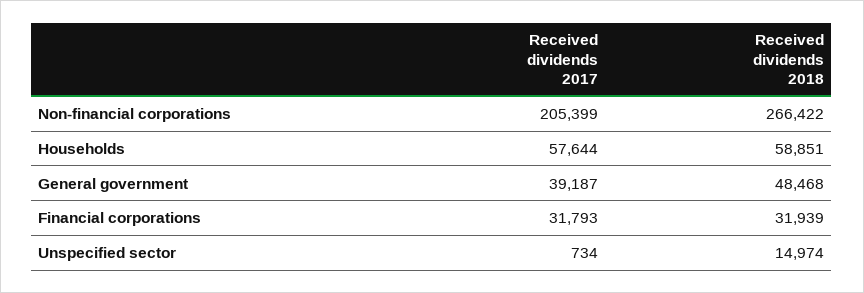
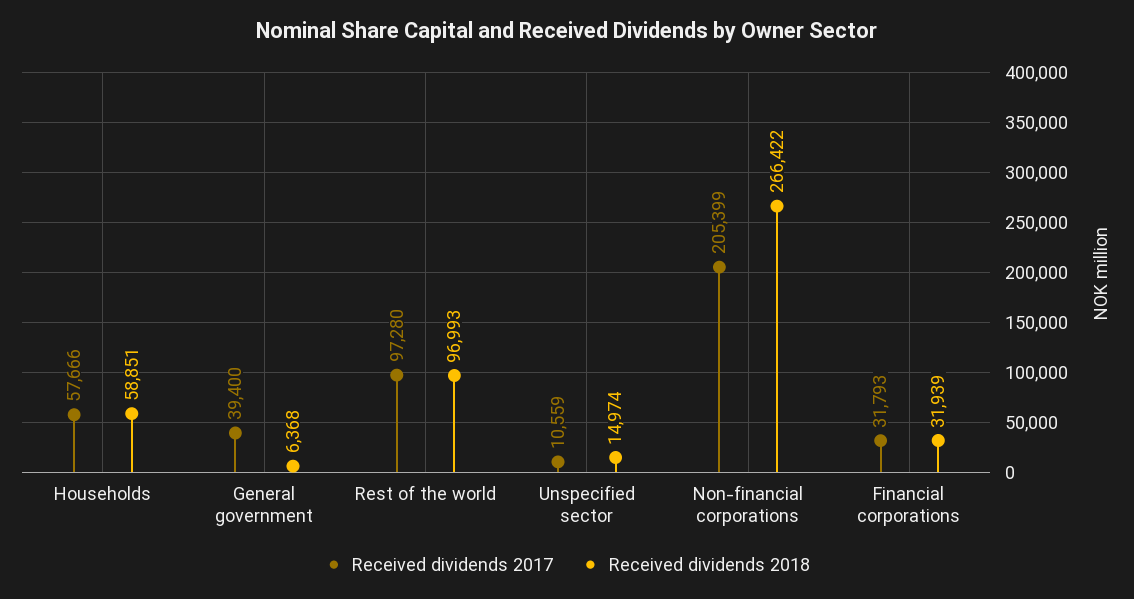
  {
    "Received dividends 2017": {
      "Non-financial corporations": 205399,
-     "Households": 57644,
+     "Households": 57666,
-     "General government": 39187,
+     "General government": 39400,
      "Financial corporations": 31793,
-     "Unspecified sector": 734
+     "Unspecified sector": 10559,
+     "Rest of the world": 97280
    },
    "Received dividends 2018": {
      "Non-financial corporations": 266422,
      "Households": 58851,
-     "General government": 48468,
+     "General government": 6368,
      "Financial corporations": 31939,
-     "Unspecified sector": 14974
+     "Unspecified sector": 14974,
+     "Rest of the world": 96993
    }
  }

